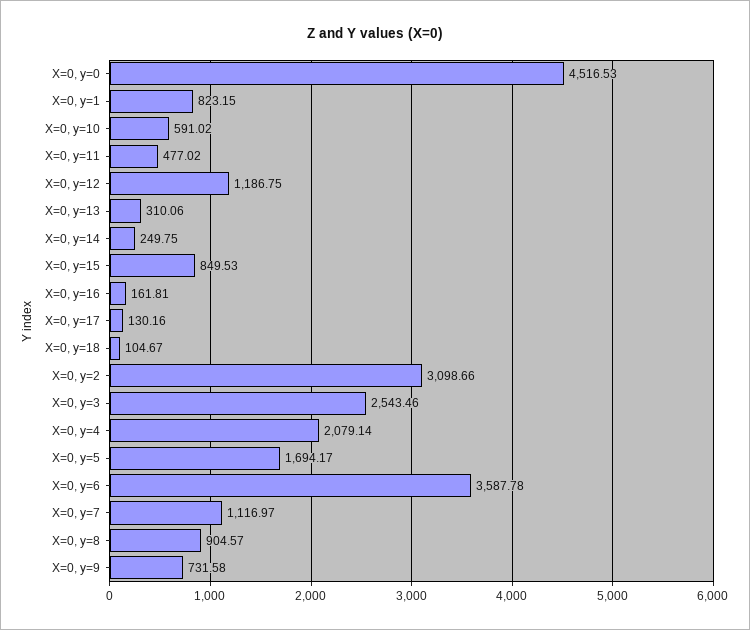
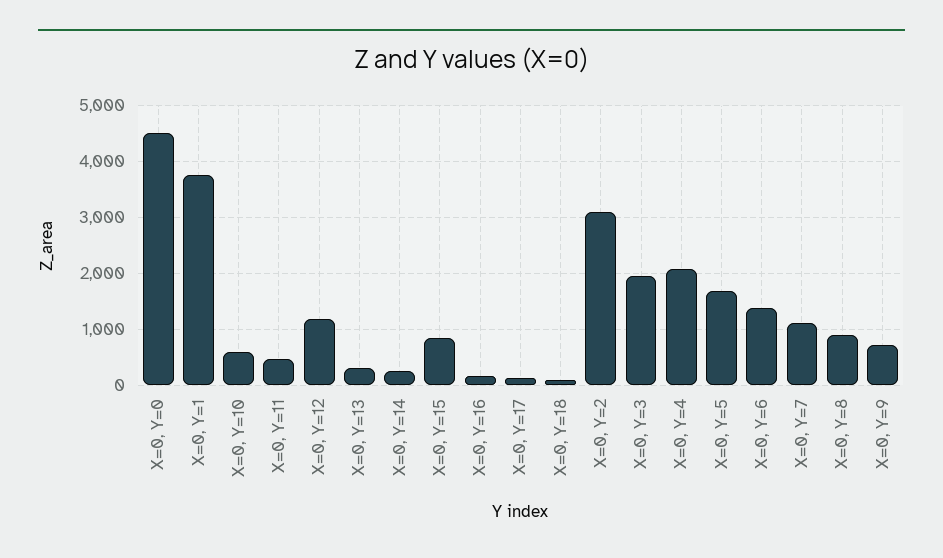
  {
    "X=0, y=0": 4516.53,
-   "X=0, y=1": 823.15,
+   "X=0, y=1": 3800,
    "X=0, y=10": 591.02,
    "X=0, y=11": 477.02,
    "X=0, y=12": 1186.75,
    "X=0, y=13": 310.06,
    "X=0, y=14": 249.75,
    "X=0, y=15": 849.53,
    "X=0, y=16": 161.81,
    "X=0, y=17": 130.16,
    "X=0, y=18": 104.67,
    "X=0, y=2": 3098.66,
-   "X=0, y=3": 2543.46,
+   "X=0, y=3": 2000,
    "X=0, y=4": 2079.14,
    "X=0, y=5": 1694.17,
-   "X=0, y=6": 3587.78,
+   "X=0, y=6": 1400,
    "X=0, y=7": 1116.97,
    "X=0, y=8": 904.57,
    "X=0, y=9": 731.58
  }

